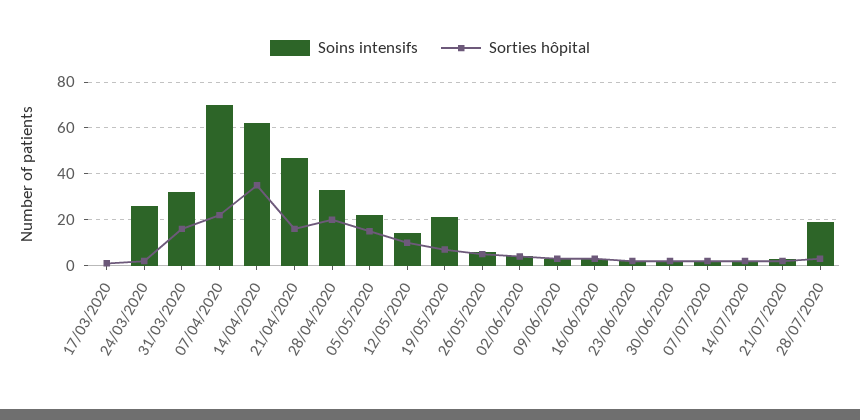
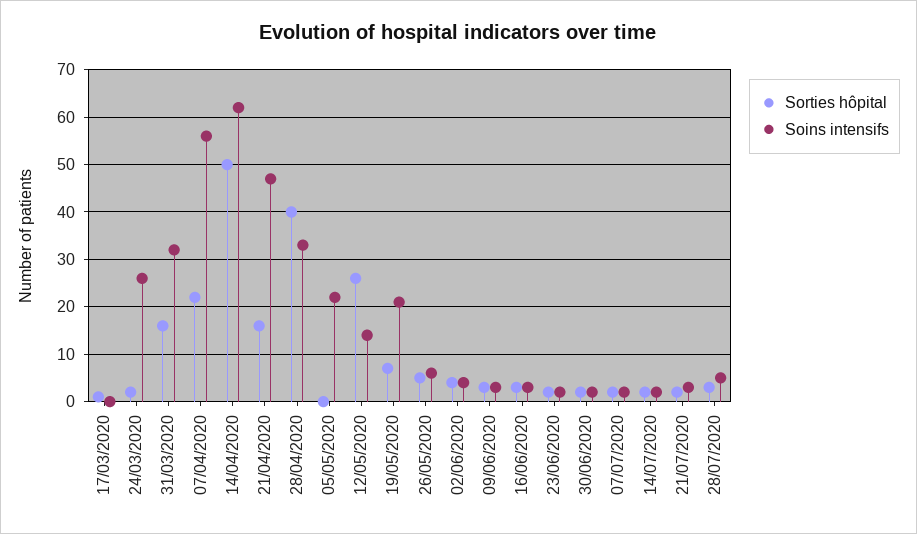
  {
    "Soins intensifs": {
      "17/03/2020": 0,
      "24/03/2020": 25,
      "31/03/2020": 30,
-     "07/04/2020": 70,
+     "07/04/2020": 55,
      "14/04/2020": 60,
      "21/04/2020": 45,
      "28/04/2020": 35,
      "05/05/2020": 20,
      "12/05/2020": 15,
      "19/05/2020": 20,
      "26/05/2020": 5,
      "02/06/2020": 5,
      "09/06/2020": 5,
      "16/06/2020": 5,
      "23/06/2020": 0,
      "30/06/2020": 0,
      "07/07/2020": 0,
      "14/07/2020": 0,
      "21/07/2020": 5,
-     "28/07/2020": 20
+     "28/07/2020": 5
    },
    "Sorties hôpital": {
      "17/03/2020": 0,
      "24/03/2020": 0,
      "31/03/2020": 15,
      "07/04/2020": 20,
-     "14/04/2020": 35,
+     "14/04/2020": 50,
      "21/04/2020": 15,
-     "28/04/2020": 20,
+     "28/04/2020": 40,
-     "05/05/2020": 15,
+     "05/05/2020": 0,
-     "12/05/2020": 10,
+     "12/05/2020": 25,
      "19/05/2020": 5,
      "26/05/2020": 5,
      "02/06/2020": 5,
      "09/06/2020": 5,
      "16/06/2020": 5,
      "23/06/2020": 0,
      "30/06/2020": 0,
      "07/07/2020": 0,
      "14/07/2020": 0,
      "21/07/2020": 0,
      "28/07/2020": 5
    }
  }

